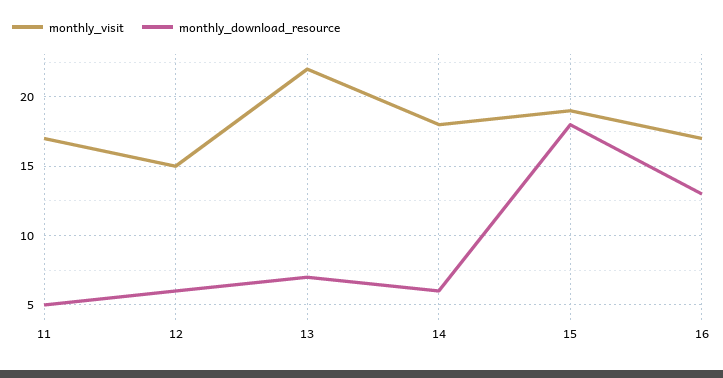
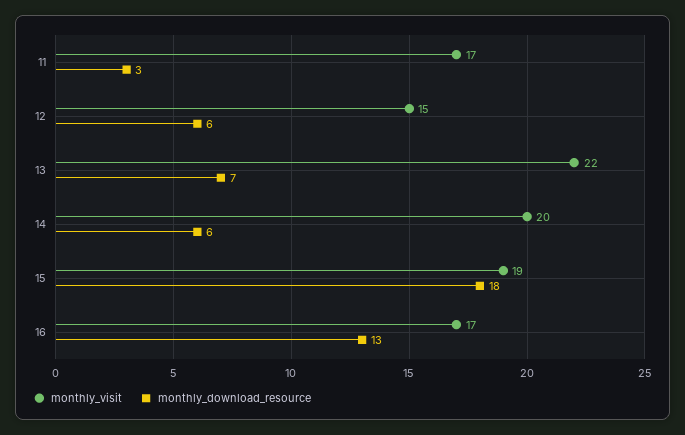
  {
    "monthly_visit": {
      "11": 17,
      "12": 15,
      "13": 22,
-     "14": 18,
+     "14": 20,
      "15": 19,
      "16": 17
    },
    "monthly_download_resource": {
-     "11": 5,
+     "11": 3,
      "12": 6,
      "13": 7,
      "14": 6,
      "15": 18,
      "16": 13
    }
  }

